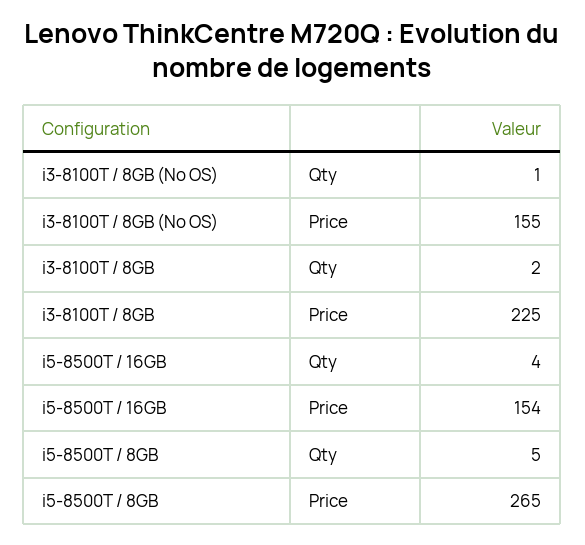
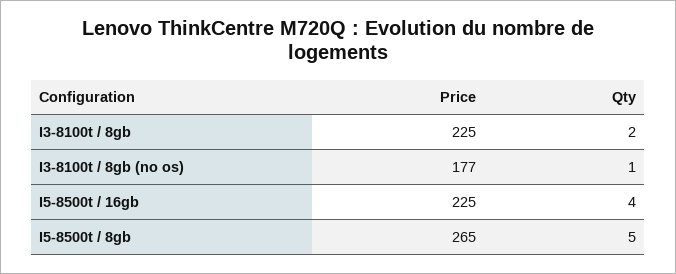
  {
    "i3-8100T / 8GB (No OS)": {
      "Qty": 1,
-     "Price": 155
+     "Price": 177
    },
    "i3-8100T / 8GB": {
      "Qty": 2,
      "Price": 225
    },
    "i5-8500T / 16GB": {
      "Qty": 4,
-     "Price": 154
+     "Price": 225
    },
    "i5-8500T / 8GB": {
      "Qty": 5,
      "Price": 265
    }
  }

